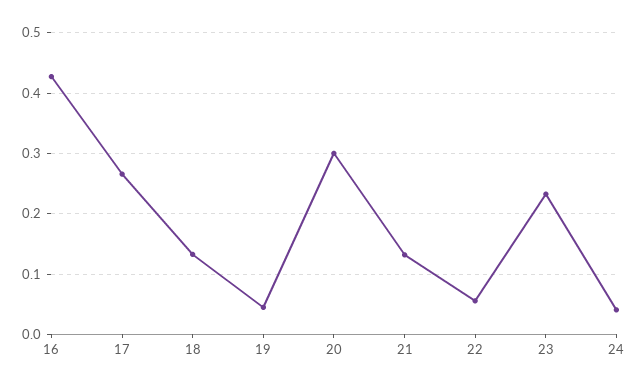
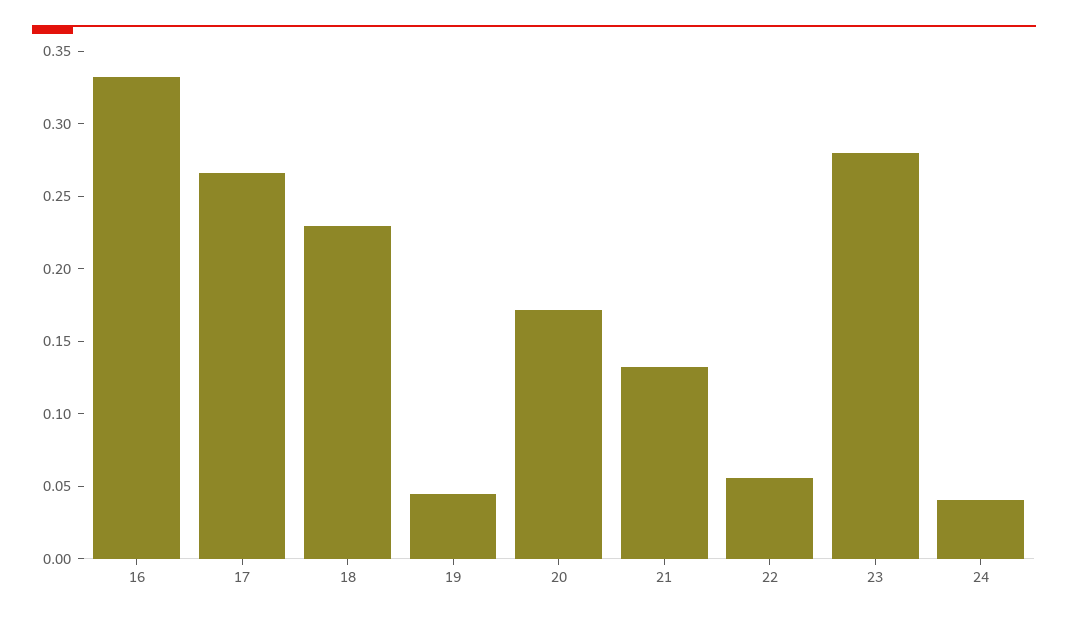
  {
-   "16": 0.43,
+   "16": 0.33,
    "17": 0.27,
-   "18": 0.13,
+   "18": 0.23,
    "19": 0.04,
-   "20": 0.3,
+   "20": 0.17,
    "21": 0.13,
    "22": 0.06,
-   "23": 0.23,
+   "23": 0.28,
    "24": 0.04
  }

